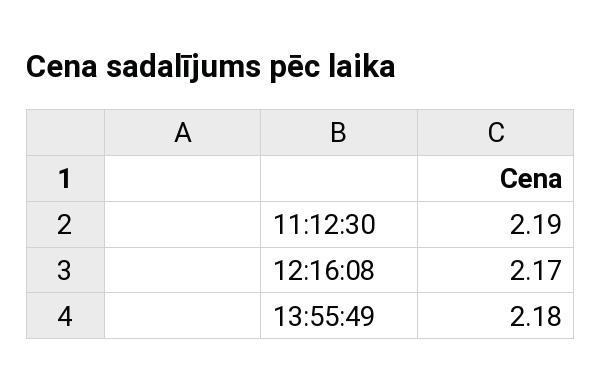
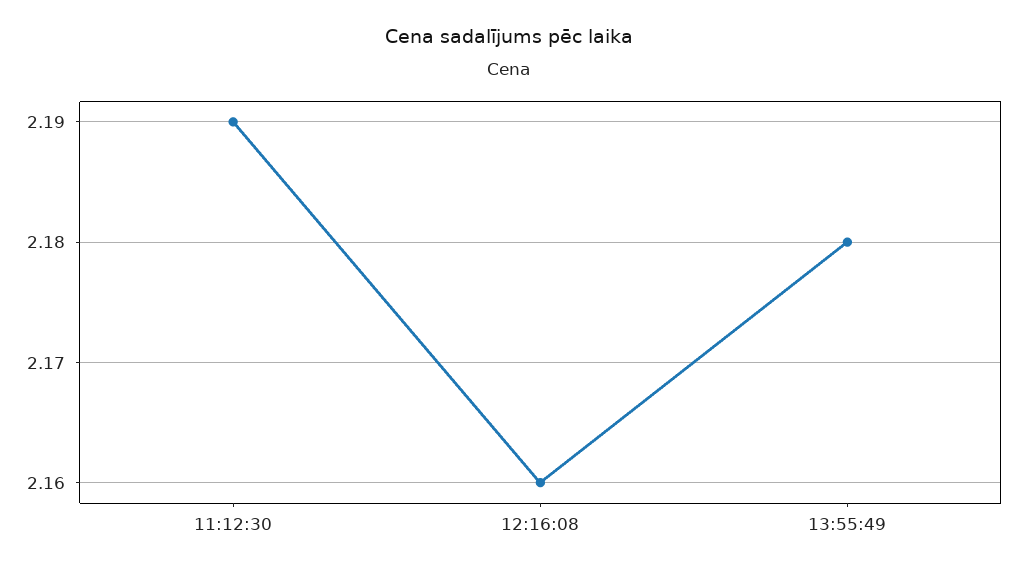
  {
    "11:12:30": 2.19,
-   "12:16:08": 2.17,
+   "12:16:08": 2.16,
    "13:55:49": 2.18
  }

